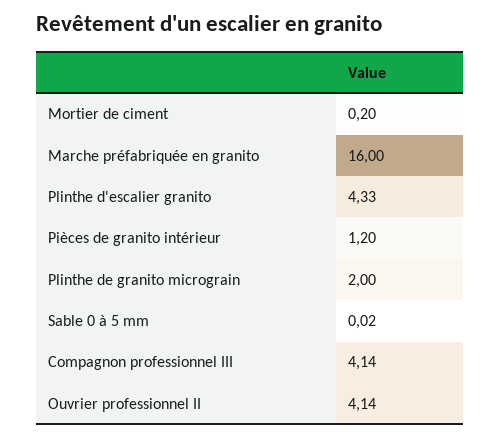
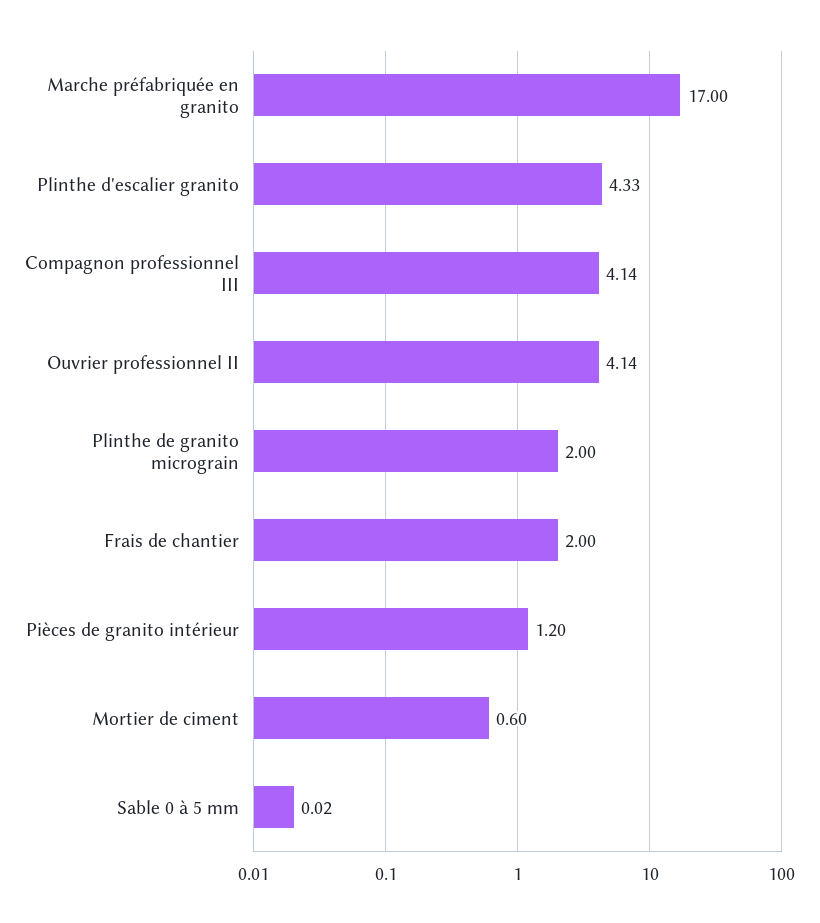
  {
-   "Mortier de ciment": 0.2,
+   "Mortier de ciment": 0.6,
-   "Marche préfabriquée en granito": 16,
+   "Marche préfabriquée en granito": 17,
    "Plinthe d'escalier granito": 4.33,
    "Pièces de granito intérieur": 1.2,
    "Plinthe de granito micrograin": 2,
    "Sable 0 à 5 mm": 0.02,
    "Compagnon professionnel III": 4.14,
-   "Ouvrier professionnel II": 4.14
+   "Ouvrier professionnel II": 4.14,
+   "Frais de chantier": 2
  }

